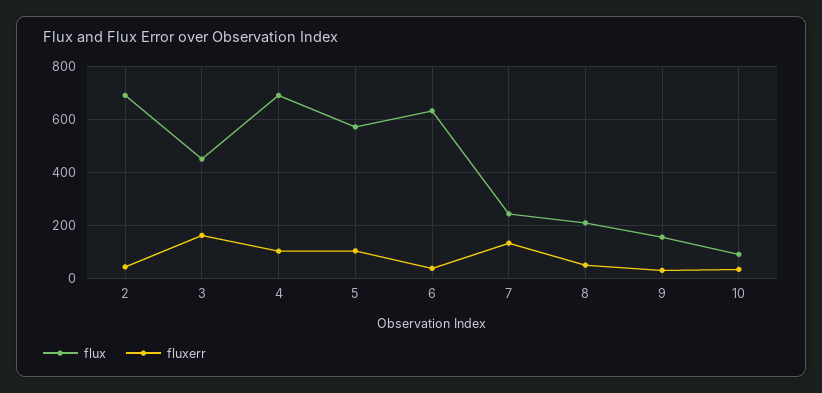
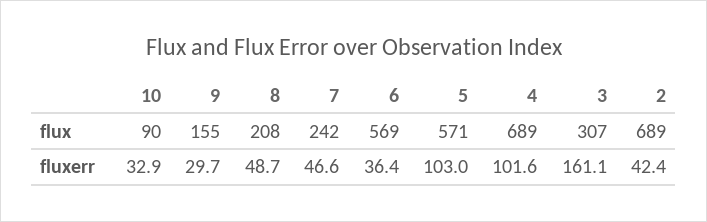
  {
    "flux": {
      "2": 689,
-     "3": 450,
+     "3": 307,
      "4": 689,
      "5": 571,
-     "6": 625,
+     "6": 569,
      "7": 242,
      "8": 208,
      "9": 155,
      "10": 90
    },
    "fluxerr": {
      "2": 42.4,
      "3": 161.1,
      "4": 101.6,
      "5": 103,
      "6": 36.4,
-     "7": 125,
+     "7": 46.6,
      "8": 48.7,
      "9": 29.7,
      "10": 32.9
    }
  }

